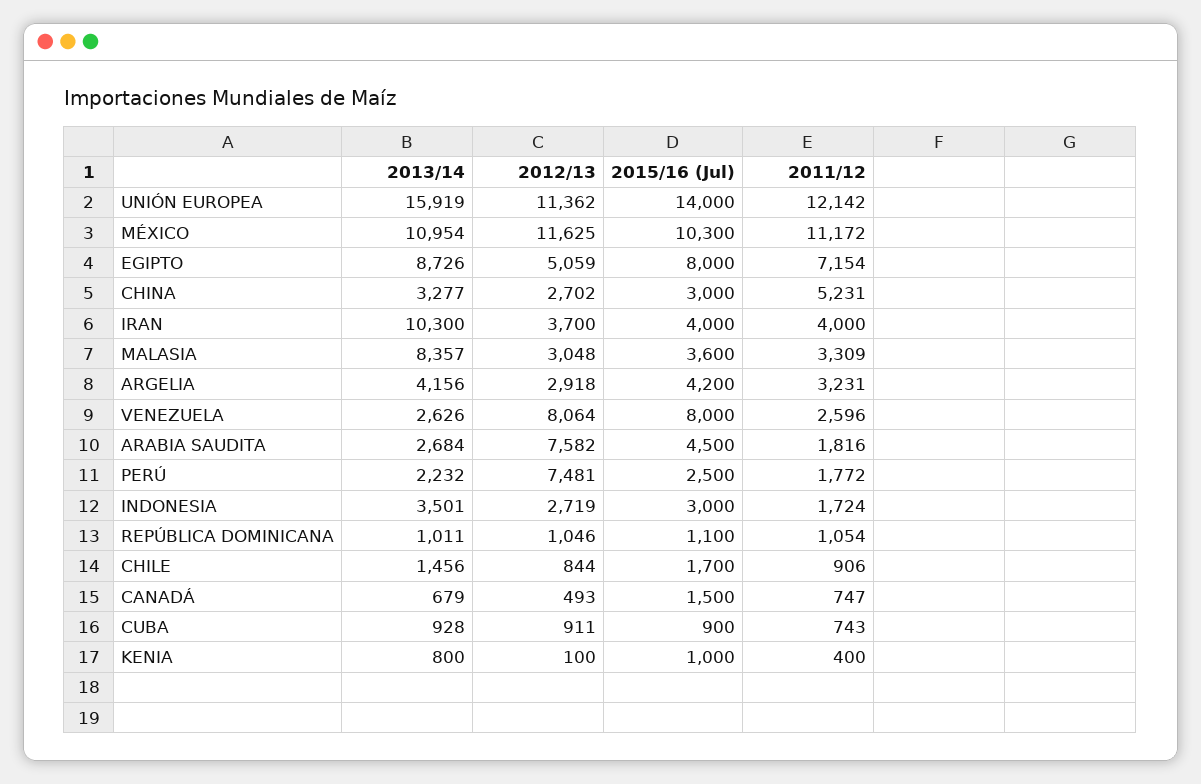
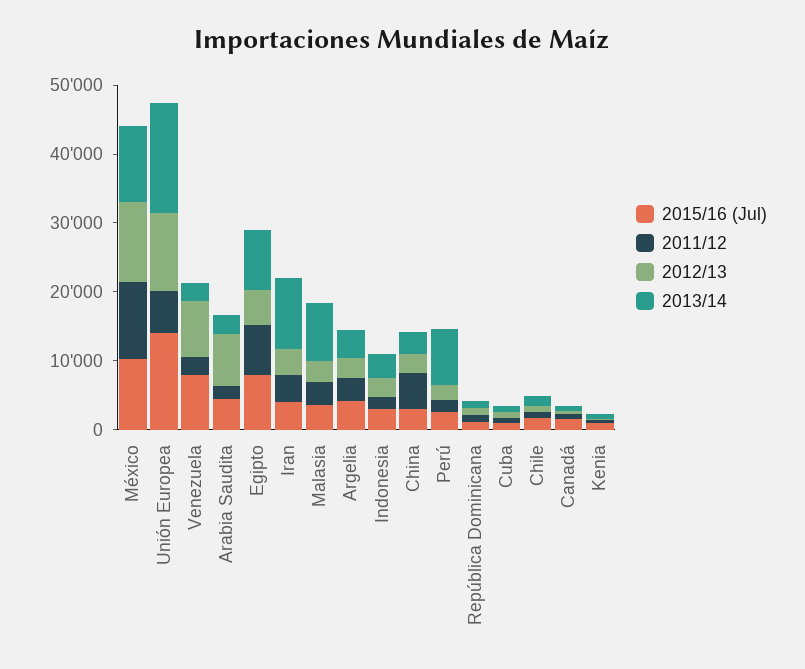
  {
    "2013/14": {
      "UNIÓN EUROPEA": 15919,
      "MÉXICO": 10954,
      "EGIPTO": 8726,
      "CHINA": 3277,
      "IRAN": 10300,
      "MALASIA": 8357,
      "ARGELIA": 4156,
      "VENEZUELA": 2626,
      "ARABIA SAUDITA": 2684,
-     "PERÚ": 2232,
+     "PERÚ": 8000,
      "INDONESIA": 3501,
      "REPÚBLICA DOMINICANA": 1011,
      "CHILE": 1456,
      "CANADÁ": 679,
      "CUBA": 928,
      "KENIA": 800
    },
    "2012/13": {
      "UNIÓN EUROPEA": 11362,
      "MÉXICO": 11625,
      "EGIPTO": 5059,
      "CHINA": 2702,
      "IRAN": 3700,
      "MALASIA": 3048,
      "ARGELIA": 2918,
      "VENEZUELA": 8064,
      "ARABIA SAUDITA": 7582,
-     "PERÚ": 7481,
+     "PERÚ": 2000,
      "INDONESIA": 2719,
      "REPÚBLICA DOMINICANA": 1046,
      "CHILE": 844,
      "CANADÁ": 493,
      "CUBA": 911,
      "KENIA": 100
    },
    "2015/16 (Jul)": {
      "UNIÓN EUROPEA": 14000,
      "MÉXICO": 10300,
      "EGIPTO": 8000,
      "CHINA": 3000,
      "IRAN": 4000,
      "MALASIA": 3600,
      "ARGELIA": 4200,
      "VENEZUELA": 8000,
      "ARABIA SAUDITA": 4500,
      "PERÚ": 2500,
      "INDONESIA": 3000,
      "REPÚBLICA DOMINICANA": 1100,
      "CHILE": 1700,
      "CANADÁ": 1500,
      "CUBA": 900,
      "KENIA": 1000
    },
    "2011/12": {
-     "UNIÓN EUROPEA": 12142,
+     "UNIÓN EUROPEA": 6000,
      "MÉXICO": 11172,
      "EGIPTO": 7154,
      "CHINA": 5231,
      "IRAN": 4000,
      "MALASIA": 3309,
      "ARGELIA": 3231,
      "VENEZUELA": 2596,
      "ARABIA SAUDITA": 1816,
      "PERÚ": 1772,
      "INDONESIA": 1724,
      "REPÚBLICA DOMINICANA": 1054,
      "CHILE": 906,
      "CANADÁ": 747,
      "CUBA": 743,
      "KENIA": 400
    }
  }

